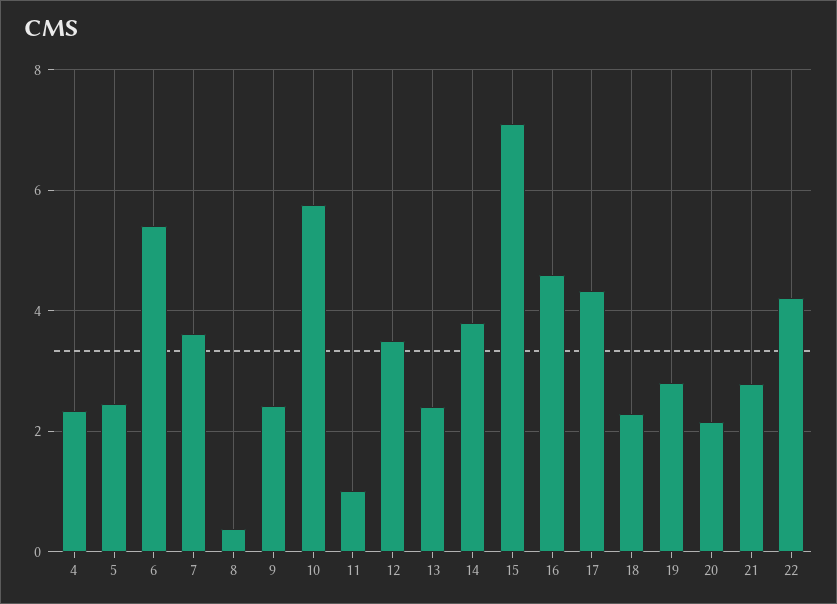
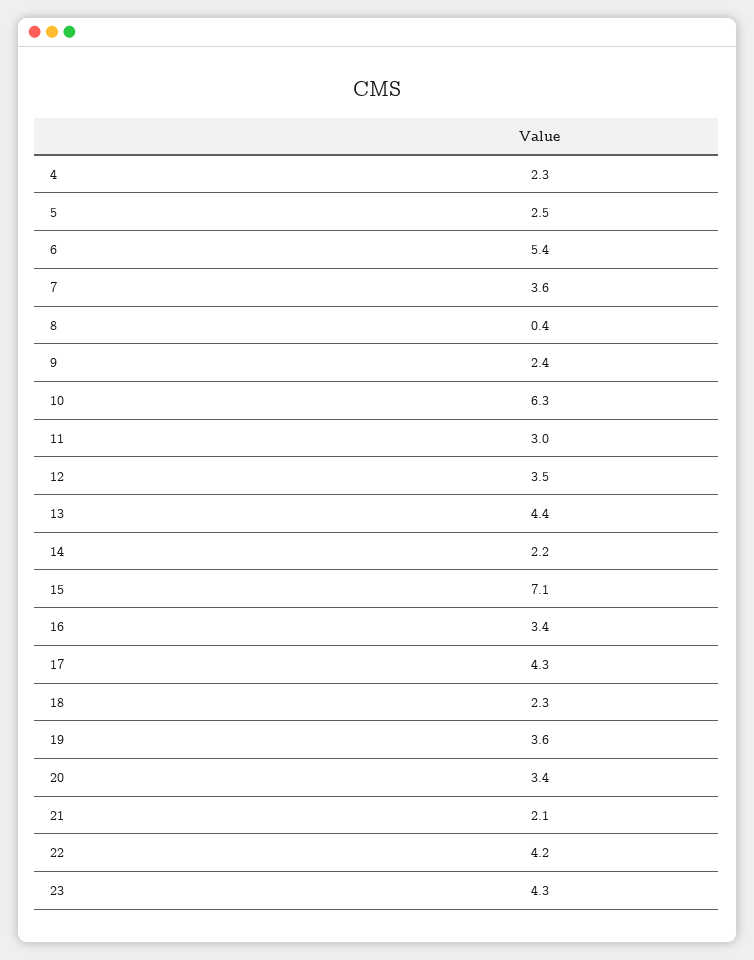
  {
    "4": 2.3,
    "5": 2.5,
    "6": 5.4,
    "7": 3.6,
    "8": 0.4,
    "9": 2.4,
-   "10": 5.8,
+   "10": 6.3,
-   "11": 1,
+   "11": 3,
    "12": 3.5,
-   "13": 2.4,
+   "13": 4.4,
-   "14": 3.8,
+   "14": 2.2,
    "15": 7.1,
-   "16": 4.6,
+   "16": 3.4,
    "17": 4.3,
    "18": 2.3,
-   "19": 2.8,
+   "19": 3.6,
-   "20": 2.2,
+   "20": 3.4,
-   "21": 2.8,
+   "21": 2.1,
-   "22": 4.2
+   "22": 4.2,
+   "23": 4.3
  }

